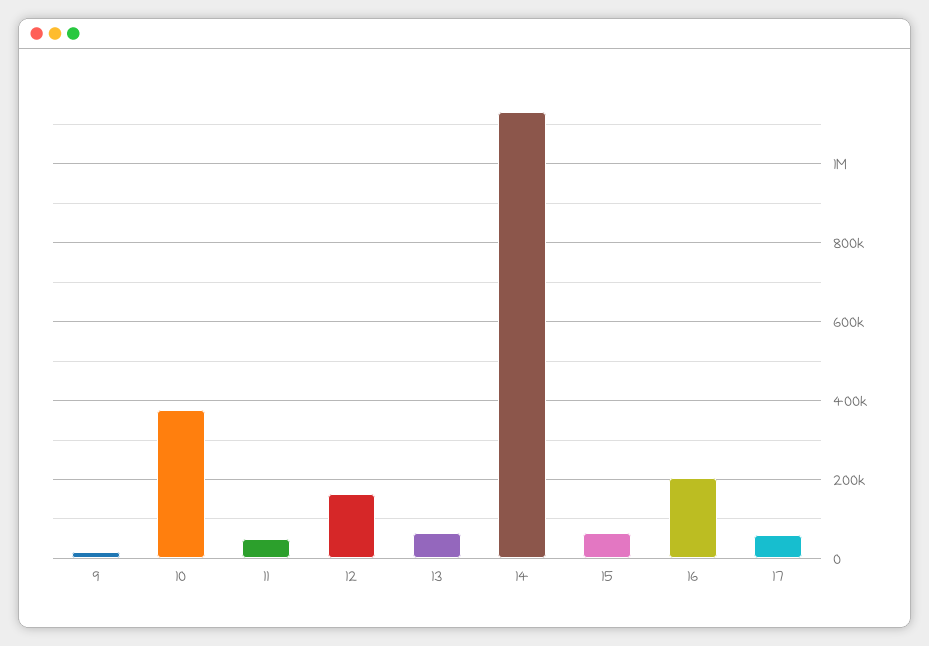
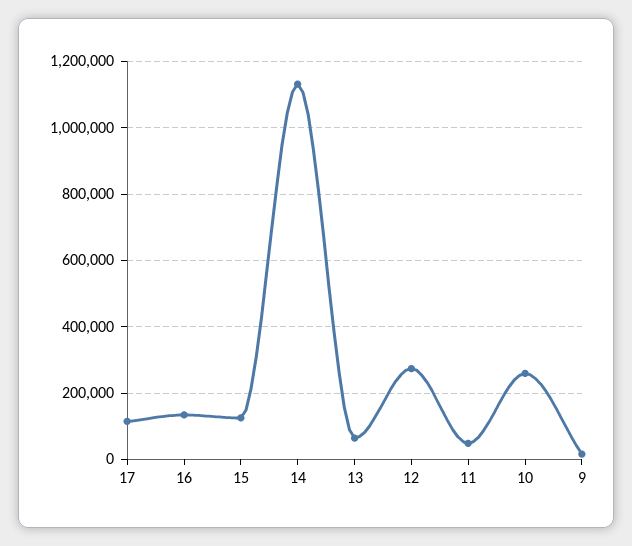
  {
    "9": 20000,
-   "10": 380000,
+   "10": 260000,
    "11": 40000,
-   "12": 160000,
+   "12": 280000,
    "13": 60000,
    "14": 1140000,
-   "15": 60000,
+   "15": 120000,
-   "16": 200000,
+   "16": 140000,
-   "17": 60000
+   "17": 120000
  }

